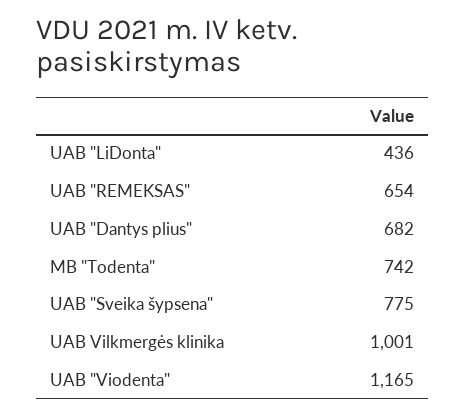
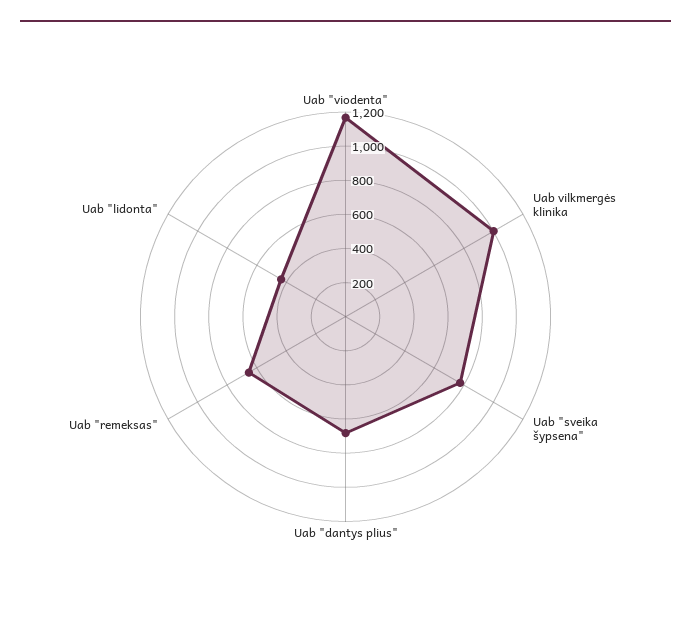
  {
    "UAB \"LiDonta\"": 436,
    "UAB \"REMEKSAS\"": 654,
    "UAB \"Dantys plius\"": 682,
-   "MB \"Todenta\"": 742,
    "UAB \"Sveika šypsena\"": 775,
    "UAB Vilkmergės klinika": 1001,
    "UAB \"Viodenta\"": 1165
  }

